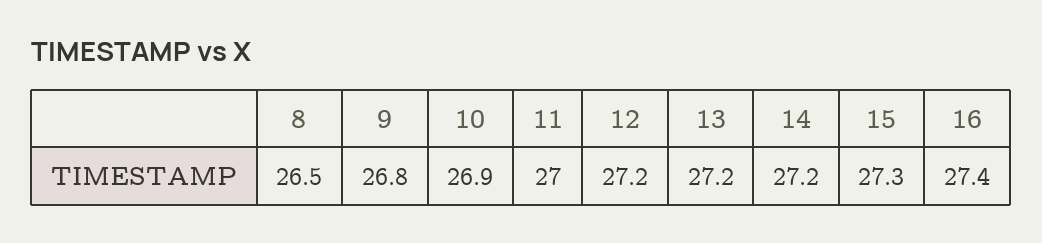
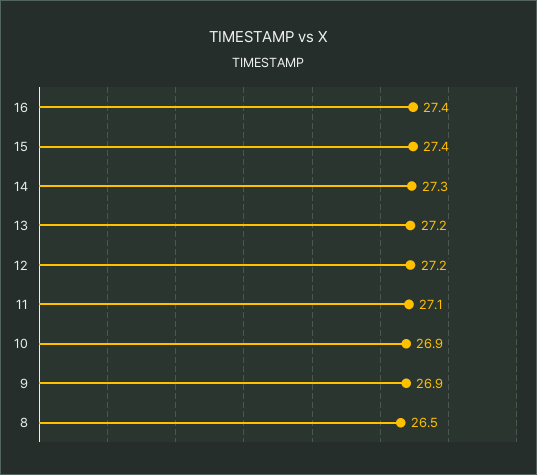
  {
    "8": 26.5,
-   "9": 26.8,
+   "9": 26.9,
    "10": 26.9,
-   "11": 27,
+   "11": 27.1,
    "12": 27.2,
    "13": 27.2,
-   "14": 27.2,
+   "14": 27.3,
-   "15": 27.3,
+   "15": 27.4,
    "16": 27.4
  }

